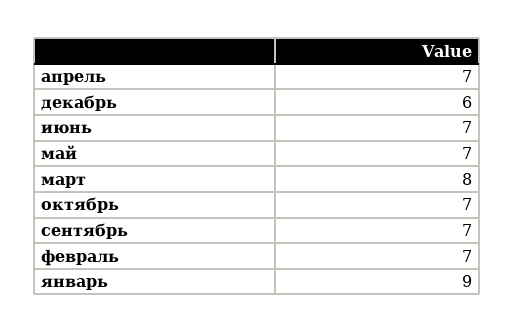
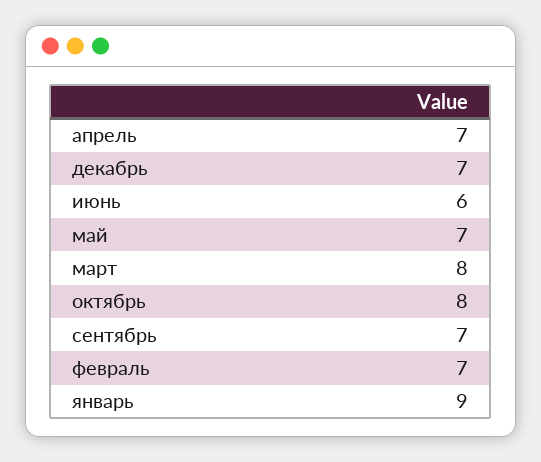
  {
    "апрель": 7,
-   "декабрь": 6,
+   "декабрь": 7,
-   "июнь": 7,
+   "июнь": 6,
    "май": 7,
    "март": 8,
-   "октябрь": 7,
+   "октябрь": 8,
    "сентябрь": 7,
    "февраль": 7,
    "январь": 9
  }

